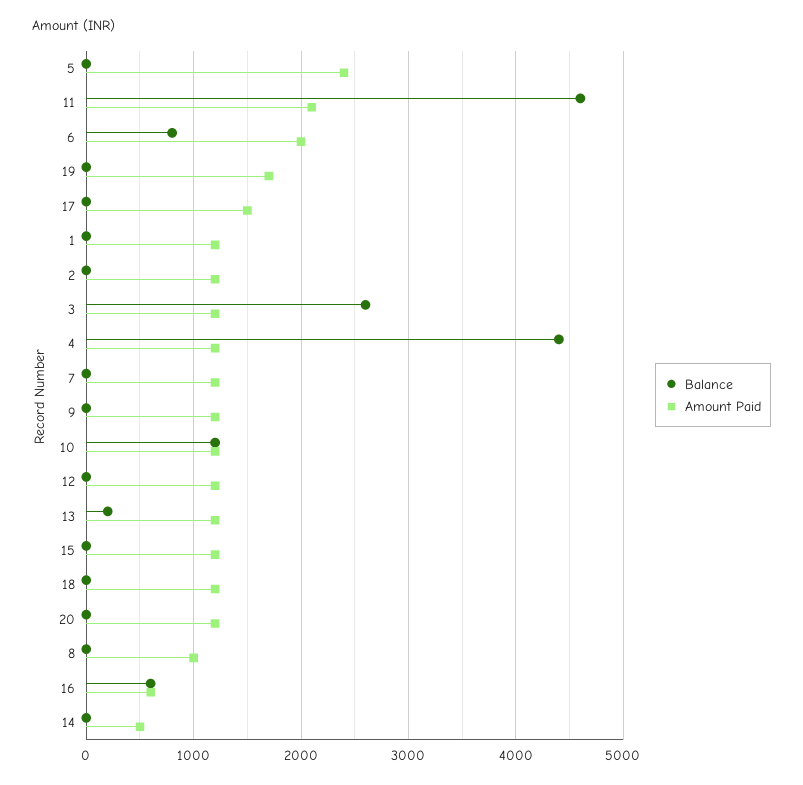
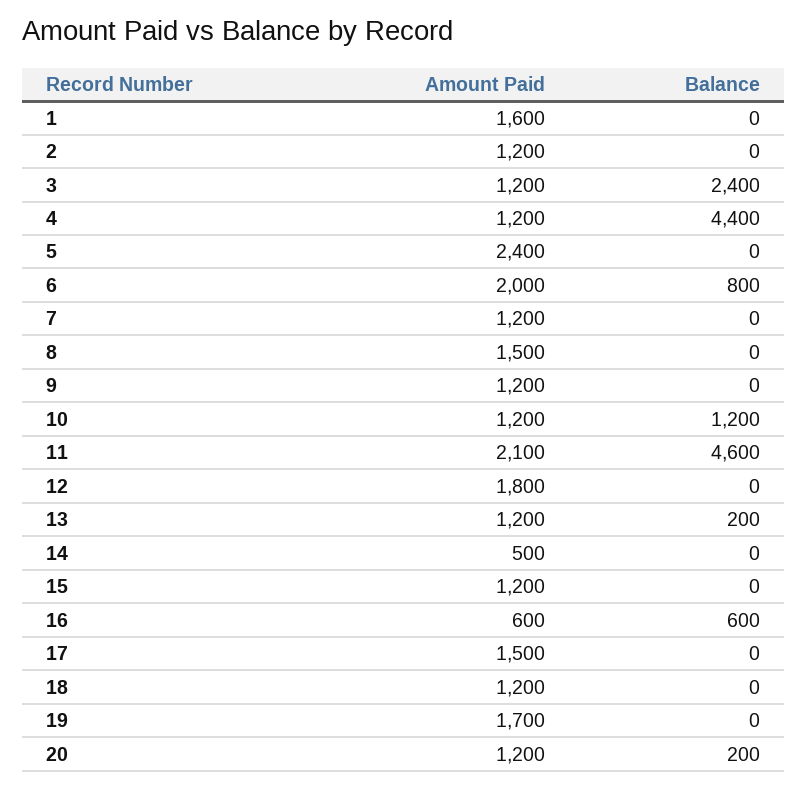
  {
    "Balance": {
      "5": 0,
      "11": 4600,
      "6": 800,
      "19": 0,
      "17": 0,
      "1": 0,
      "2": 0,
-     "3": 2600,
+     "3": 2400,
      "4": 4400,
      "7": 0,
      "9": 0,
      "10": 1200,
      "12": 0,
      "13": 200,
      "15": 0,
      "18": 0,
-     "20": 0,
+     "20": 200,
      "8": 0,
      "16": 600,
      "14": 0
    },
    "Amount Paid": {
      "5": 2400,
      "11": 2100,
      "6": 2000,
      "19": 1700,
      "17": 1500,
-     "1": 1200,
+     "1": 1600,
      "2": 1200,
      "3": 1200,
      "4": 1200,
      "7": 1200,
      "9": 1200,
      "10": 1200,
-     "12": 1200,
+     "12": 1800,
      "13": 1200,
      "15": 1200,
      "18": 1200,
      "20": 1200,
-     "8": 1000,
+     "8": 1500,
      "16": 600,
      "14": 500
    }
  }

